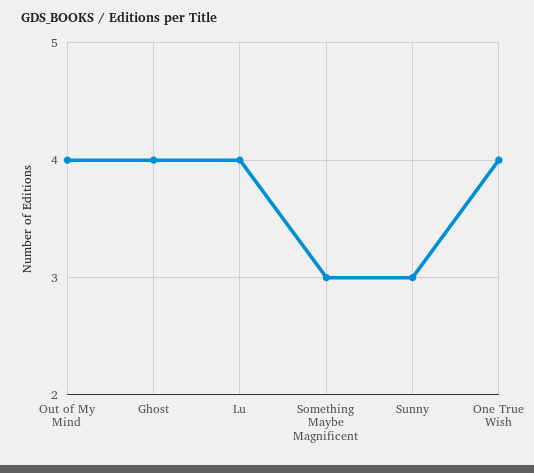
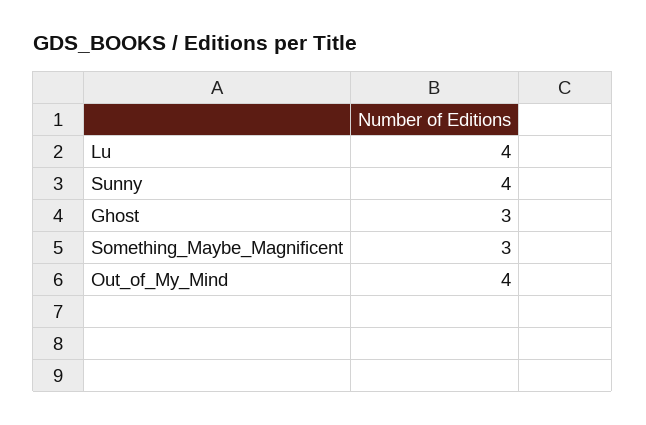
  {
    "Out of My Mind": 4,
-   "Ghost": 4,
+   "Ghost": 3,
    "Lu": 4,
    "Something Maybe Magnificent": 3,
-   "Sunny": 3,
+   "Sunny": 4
-   "One True Wish": 4
  }

